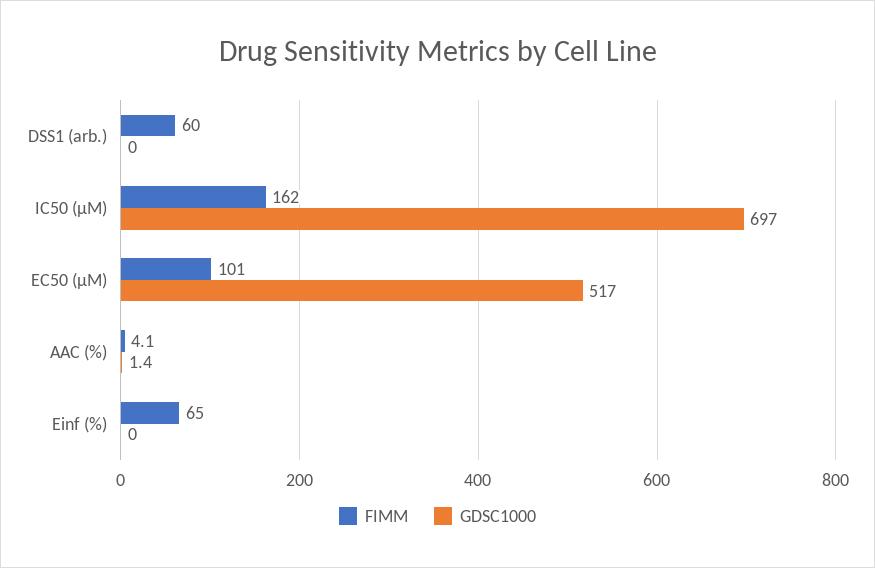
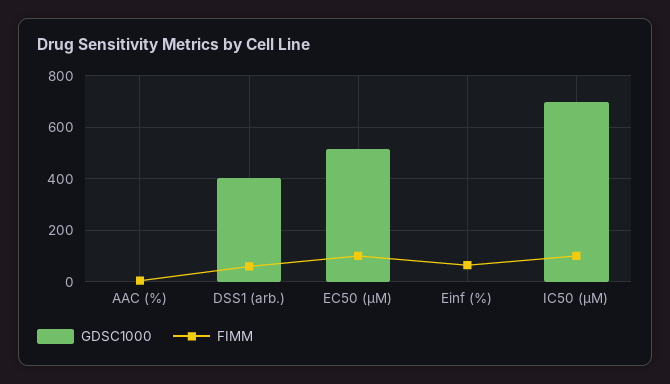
  {
    "FIMM": {
      "DSS1 (arb.)": 60,
-     "IC50 (µM)": 162,
+     "IC50 (µM)": 100,
      "EC50 (µM)": 101,
      "AAC (%)": 4.1,
      "Einf (%)": 65
    },
    "GDSC1000": {
-     "DSS1 (arb.)": 0,
+     "DSS1 (arb.)": 400,
      "IC50 (µM)": 697,
      "EC50 (µM)": 517,
      "AAC (%)": 1.4,
      "Einf (%)": 0
    }
  }

